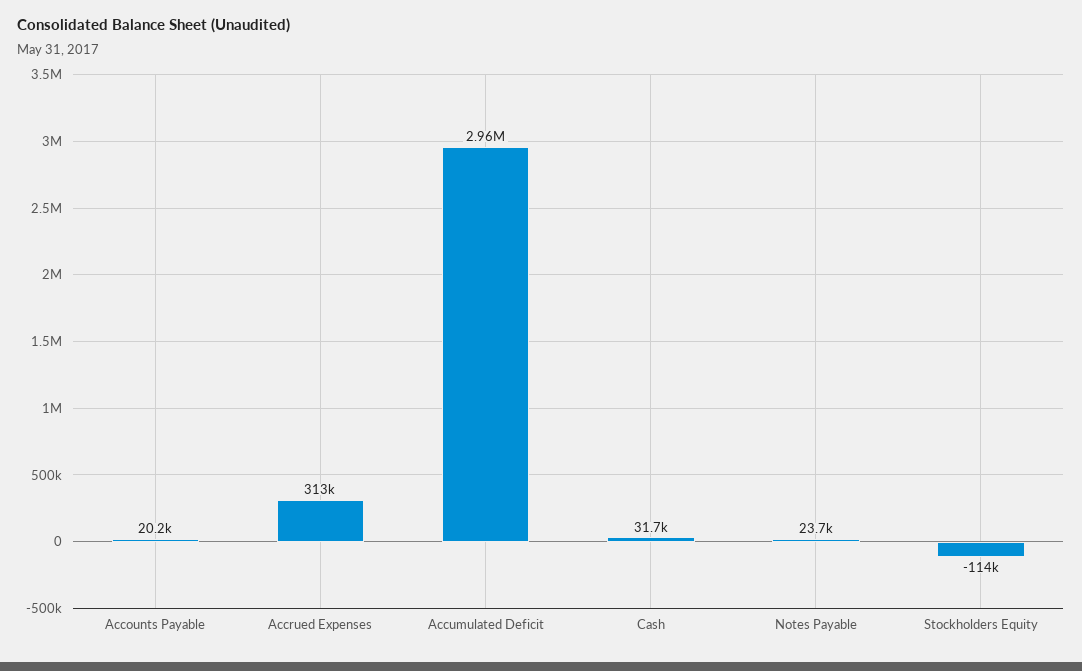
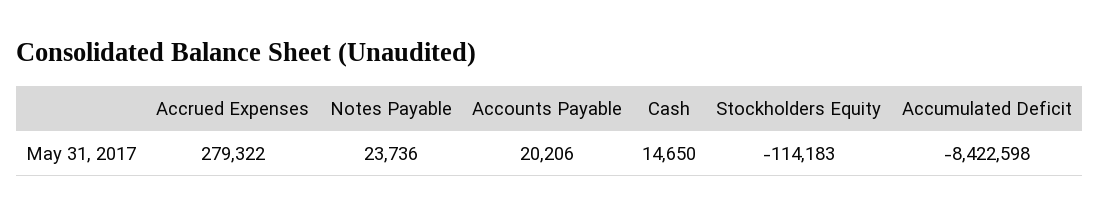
  {
    "Accounts Payable": 20206,
-   "Accrued Expenses": 313000,
+   "Accrued Expenses": 279322,
-   "Accumulated Deficit": 2960000,
+   "Accumulated Deficit": -8422598,
-   "Cash": 31700,
+   "Cash": 14650,
    "Notes Payable": 23736,
    "Stockholders Equity": -114183
  }

